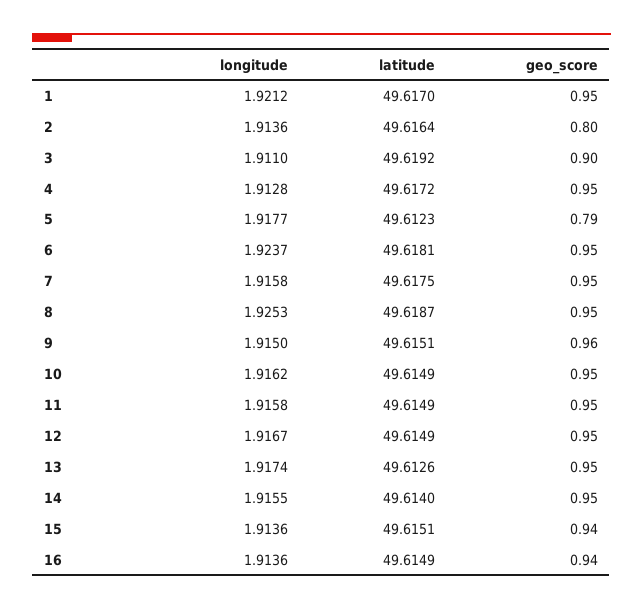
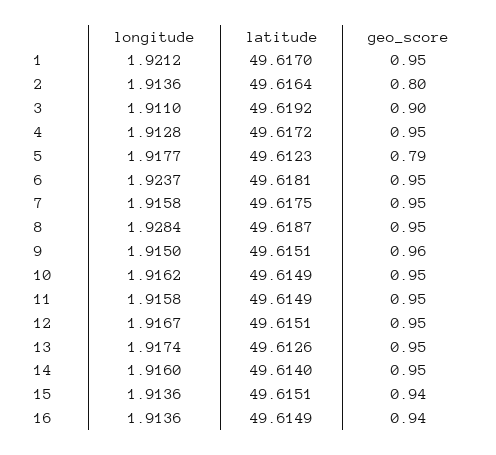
  {
    "longitude": {
      "1": 1.9212,
      "2": 1.9136,
      "3": 1.911,
      "4": 1.9128,
      "5": 1.9177,
      "6": 1.9237,
      "7": 1.9158,
-     "8": 1.9253,
+     "8": 1.9284,
      "9": 1.915,
      "10": 1.9162,
      "11": 1.9158,
      "12": 1.9167,
      "13": 1.9174,
-     "14": 1.9155,
+     "14": 1.916,
      "15": 1.9136,
      "16": 1.9136
    },
    "latitude": {
      "1": 49.617,
      "2": 49.6164,
      "3": 49.6192,
      "4": 49.6172,
      "5": 49.6123,
      "6": 49.6181,
      "7": 49.6175,
      "8": 49.6187,
      "9": 49.6151,
      "10": 49.6149,
      "11": 49.6149,
-     "12": 49.6149,
+     "12": 49.6151,
      "13": 49.6126,
      "14": 49.614,
      "15": 49.6151,
      "16": 49.6149
    },
    "geo_score": {
      "1": 0.95,
      "2": 0.8,
      "3": 0.9,
      "4": 0.95,
      "5": 0.79,
      "6": 0.95,
      "7": 0.95,
      "8": 0.95,
      "9": 0.96,
      "10": 0.95,
      "11": 0.95,
      "12": 0.95,
      "13": 0.95,
      "14": 0.95,
      "15": 0.94,
      "16": 0.94
    }
  }

